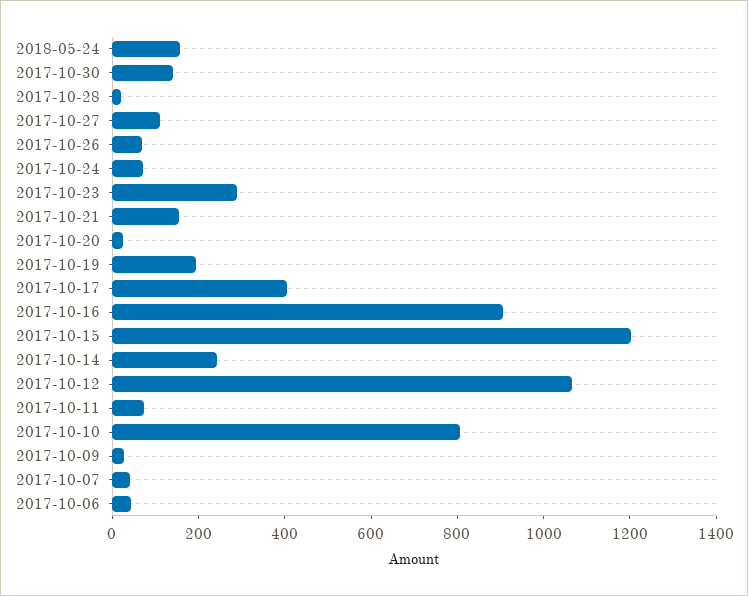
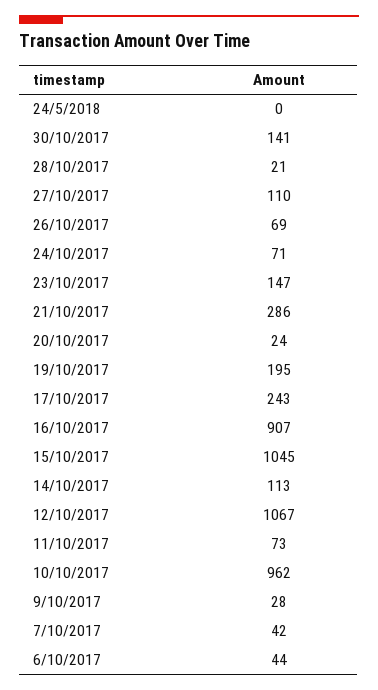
  {
-   "2018-05-24": 150,
+   "2018-05-24": 0,
    "2017-10-30": 141,
    "2017-10-28": 21,
    "2017-10-27": 110,
    "2017-10-26": 69,
    "2017-10-24": 71,
-   "2017-10-23": 300,
+   "2017-10-23": 147,
-   "2017-10-21": 150,
+   "2017-10-21": 286,
    "2017-10-20": 24,
    "2017-10-19": 195,
-   "2017-10-17": 400,
+   "2017-10-17": 243,
    "2017-10-16": 907,
-   "2017-10-15": 1200,
+   "2017-10-15": 1045,
-   "2017-10-14": 250,
+   "2017-10-14": 113,
    "2017-10-12": 1067,
    "2017-10-11": 73,
-   "2017-10-10": 800,
+   "2017-10-10": 962,
    "2017-10-09": 28,
    "2017-10-07": 42,
    "2017-10-06": 44
  }

